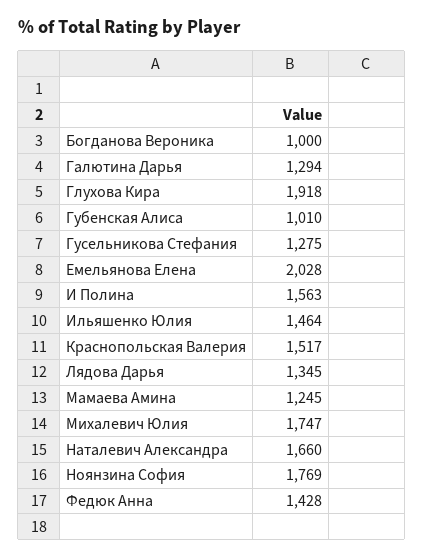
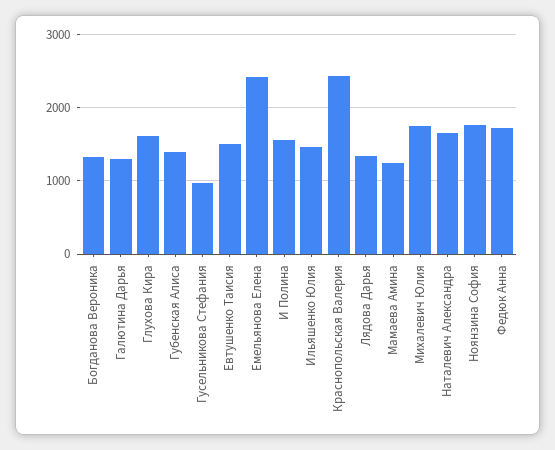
  {
-   "Богданова Вероника": 1000,
+   "Богданова Вероника": 1300,
    "Галютина Дарья": 1294,
-   "Глухова Кира": 1918,
+   "Глухова Кира": 1600,
-   "Губенская Алиса": 1010,
+   "Губенская Алиса": 1400,
-   "Гусельникова Стефания": 1275,
+   "Гусельникова Стефания": 1000,
-   "Емельянова Елена": 2028,
+   "Емельянова Елена": 2400,
    "И Полина": 1563,
    "Ильяшенко Юлия": 1464,
-   "Краснопольская Валерия": 1517,
+   "Краснопольская Валерия": 2400,
    "Лядова Дарья": 1345,
    "Мамаева Амина": 1245,
    "Михалевич Юлия": 1747,
    "Наталевич Александра": 1660,
    "Ноянзина София": 1769,
-   "Федюк Анна": 1428
+   "Федюк Анна": 1700,
+   "Евтушенко Таисия": 1500
  }

